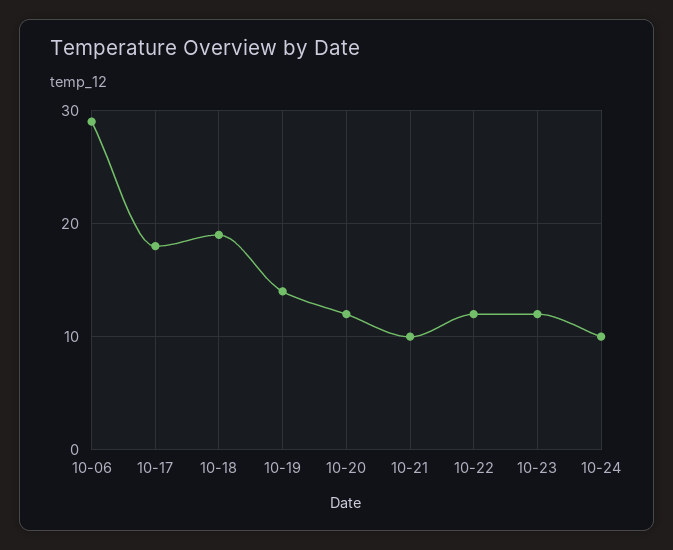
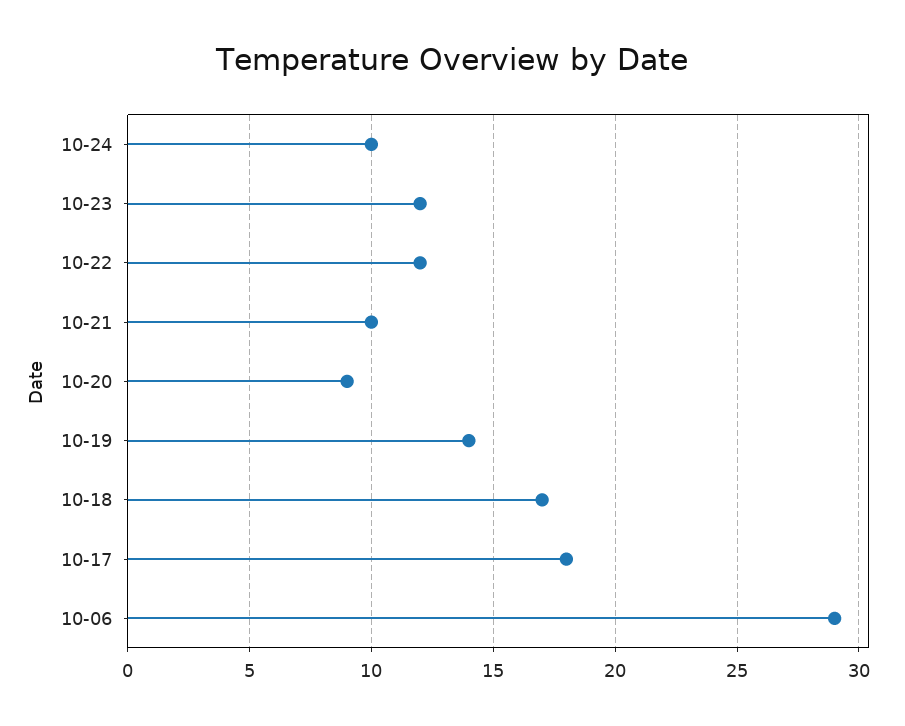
  {
    "10-06": 29,
    "10-17": 18,
-   "10-18": 19,
+   "10-18": 17,
    "10-19": 14,
-   "10-20": 12,
+   "10-20": 9,
    "10-21": 10,
    "10-22": 12,
    "10-23": 12,
    "10-24": 10
  }

